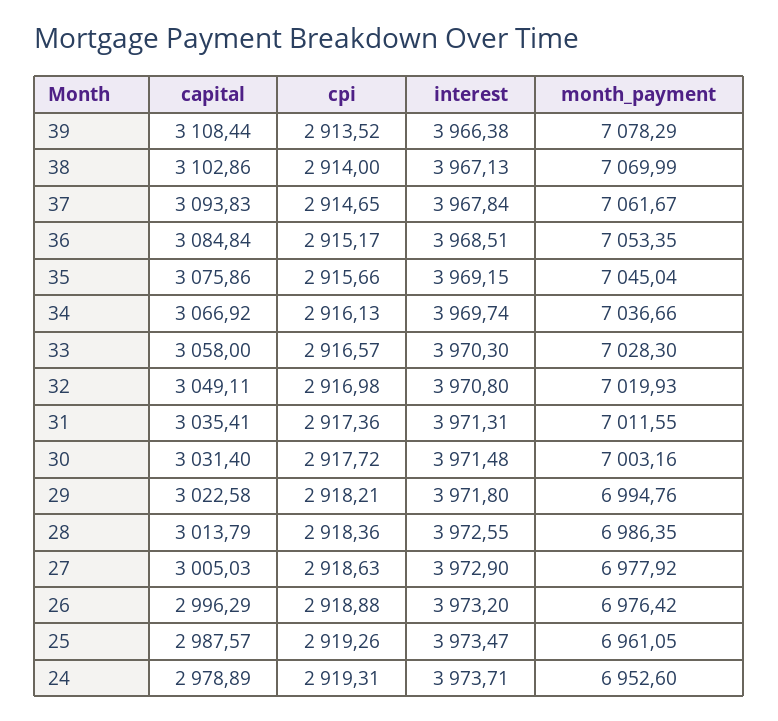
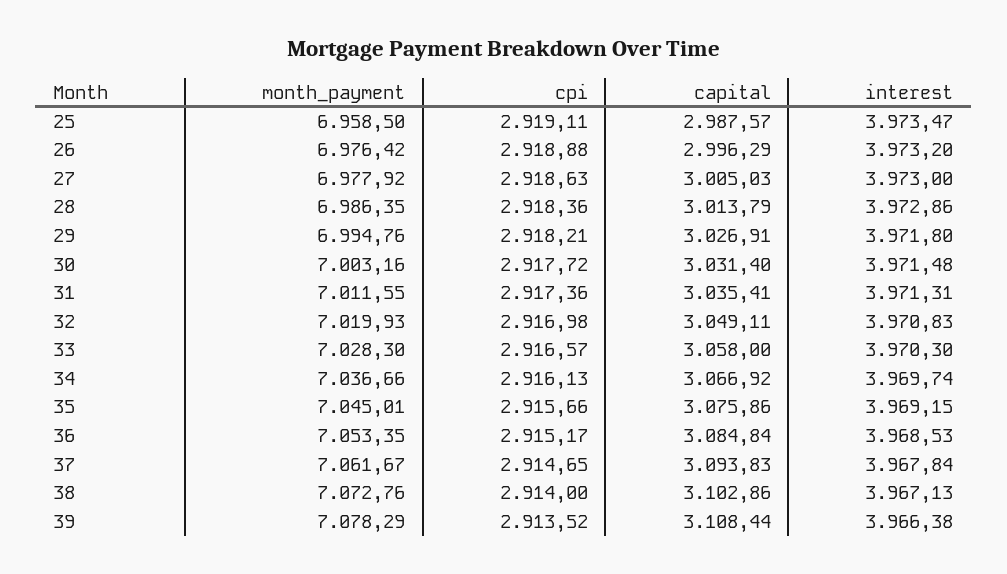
  {
    "capital": {
      "39": 3108.44,
      "38": 3102.86,
      "37": 3093.83,
      "36": 3084.84,
      "35": 3075.86,
      "34": 3066.92,
      "33": 3058,
      "32": 3049.11,
      "31": 3035.41,
      "30": 3031.4,
-     "29": 3022.58,
+     "29": 3026.91,
      "28": 3013.79,
      "27": 3005.03,
      "26": 2996.29,
-     "25": 2987.57,
+     "25": 2987.57
-     "24": 2978.89
    },
    "cpi": {
      "39": 2913.52,
      "38": 2914,
      "37": 2914.65,
      "36": 2915.17,
      "35": 2915.66,
      "34": 2916.13,
      "33": 2916.57,
      "32": 2916.98,
      "31": 2917.36,
      "30": 2917.72,
      "29": 2918.21,
      "28": 2918.36,
      "27": 2918.63,
      "26": 2918.88,
-     "25": 2919.26,
+     "25": 2919.11
-     "24": 2919.31
    },
    "interest": {
      "39": 3966.38,
      "38": 3967.13,
      "37": 3967.84,
-     "36": 3968.51,
+     "36": 3968.53,
      "35": 3969.15,
      "34": 3969.74,
      "33": 3970.3,
-     "32": 3970.8,
+     "32": 3970.83,
      "31": 3971.31,
      "30": 3971.48,
      "29": 3971.8,
-     "28": 3972.55,
+     "28": 3972.86,
-     "27": 3972.9,
+     "27": 3973,
      "26": 3973.2,
-     "25": 3973.47,
+     "25": 3973.47
-     "24": 3973.71
    },
    "month_payment": {
      "39": 7078.29,
-     "38": 7069.99,
+     "38": 7072.76,
      "37": 7061.67,
      "36": 7053.35,
-     "35": 7045.04,
+     "35": 7045.01,
      "34": 7036.66,
      "33": 7028.3,
      "32": 7019.93,
      "31": 7011.55,
      "30": 7003.16,
      "29": 6994.76,
      "28": 6986.35,
      "27": 6977.92,
      "26": 6976.42,
-     "25": 6961.05,
+     "25": 6958.5
-     "24": 6952.6
    }
  }

